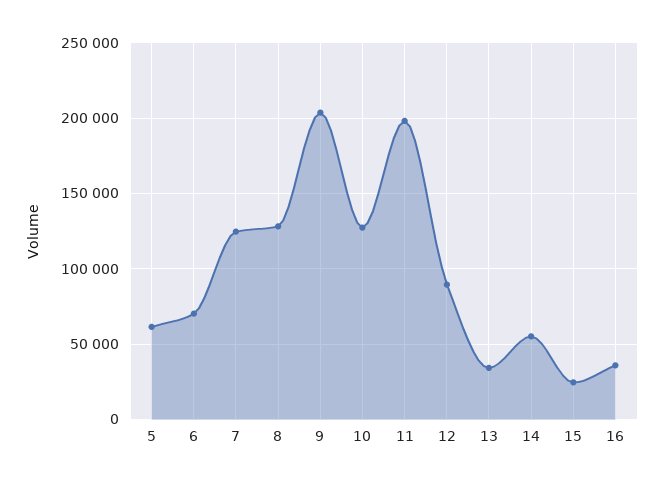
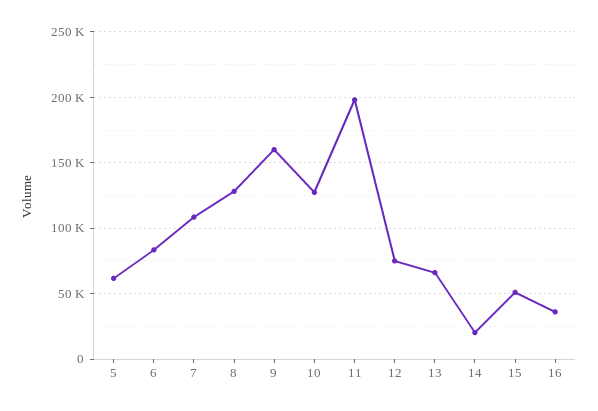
  {
    "5": 60000,
-   "6": 70000,
+   "6": 85000,
-   "7": 125000,
+   "7": 110000,
    "8": 130000,
-   "9": 205000,
+   "9": 160000,
    "10": 125000,
    "11": 200000,
-   "12": 90000,
+   "12": 75000,
-   "13": 35000,
+   "13": 65000,
-   "14": 55000,
+   "14": 20000,
-   "15": 25000,
+   "15": 50000,
    "16": 35000
  }

